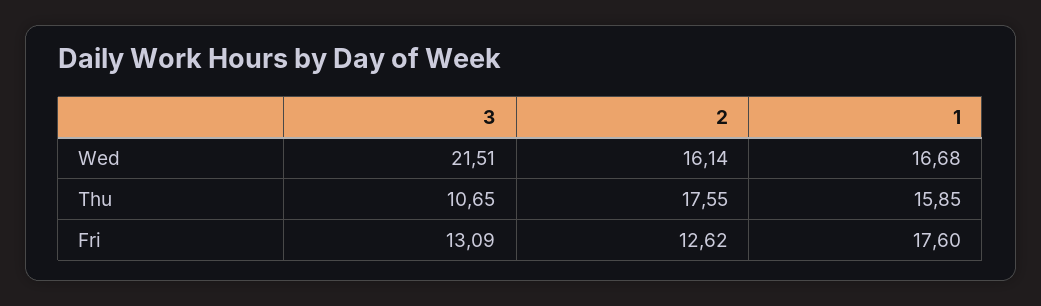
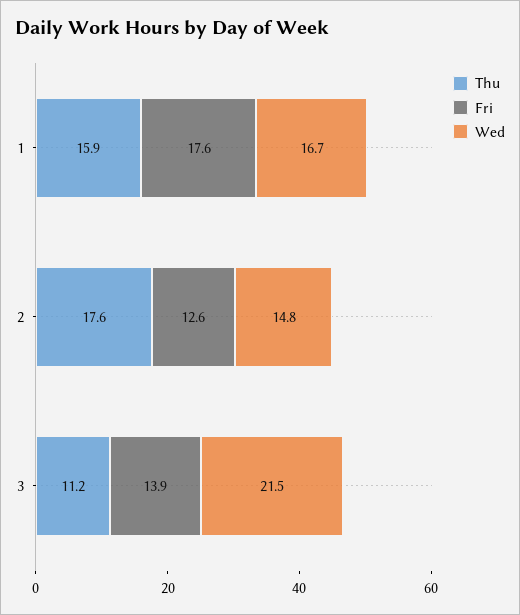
  {
    "Wed": {
      "3": 21.51,
-     "2": 16.14,
+     "2": 14.8,
      "1": 16.68
    },
    "Thu": {
-     "3": 10.65,
+     "3": 11.2,
      "2": 17.55,
      "1": 15.85
    },
    "Fri": {
-     "3": 13.09,
+     "3": 13.9,
      "2": 12.62,
      "1": 17.6
    }
  }

